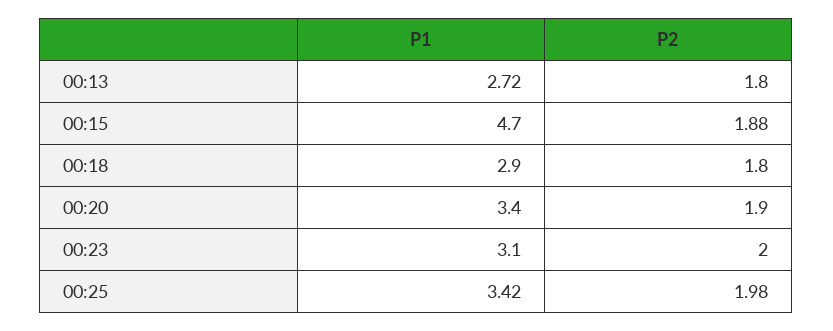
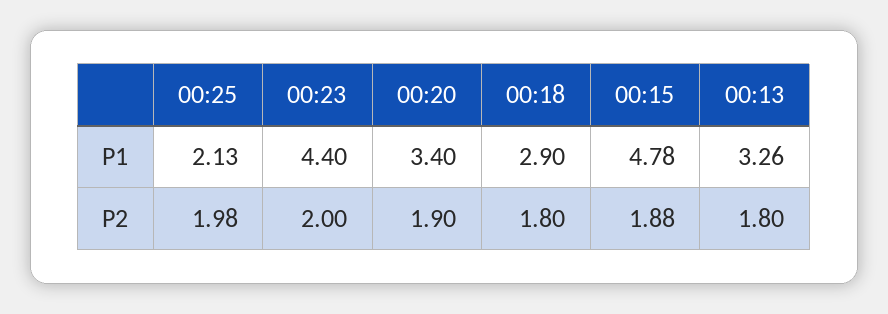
  {
    "P1": {
-     "00:13": 2.72,
+     "00:13": 3.26,
-     "00:15": 4.7,
+     "00:15": 4.78,
      "00:18": 2.9,
      "00:20": 3.4,
-     "00:23": 3.1,
+     "00:23": 4.4,
-     "00:25": 3.42
+     "00:25": 2.13
    },
    "P2": {
      "00:13": 1.8,
      "00:15": 1.88,
      "00:18": 1.8,
      "00:20": 1.9,
      "00:23": 2,
      "00:25": 1.98
    }
  }

